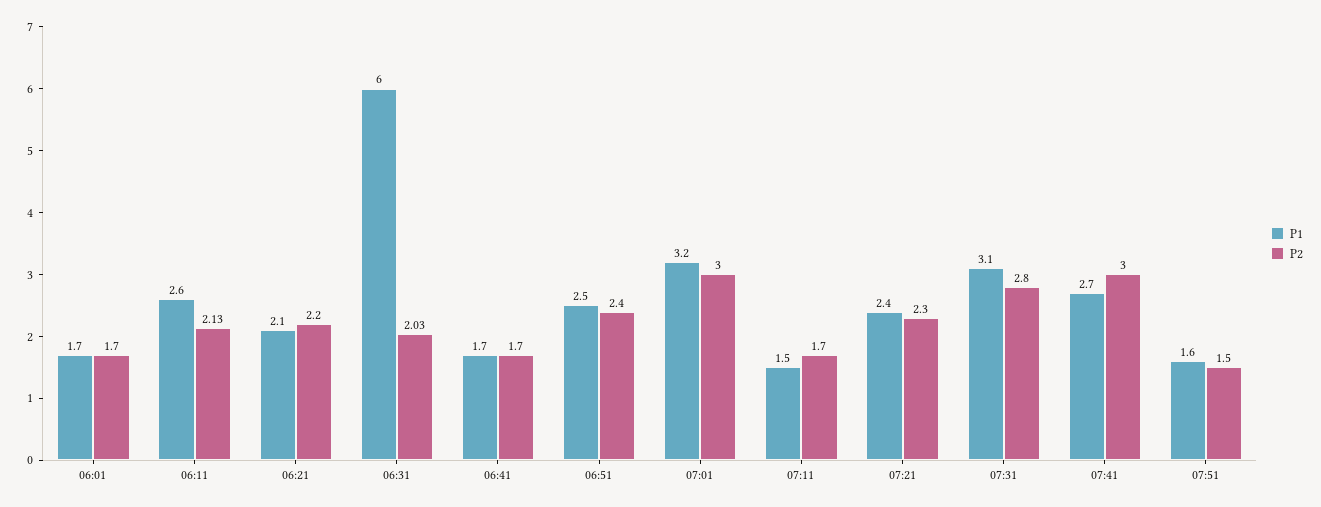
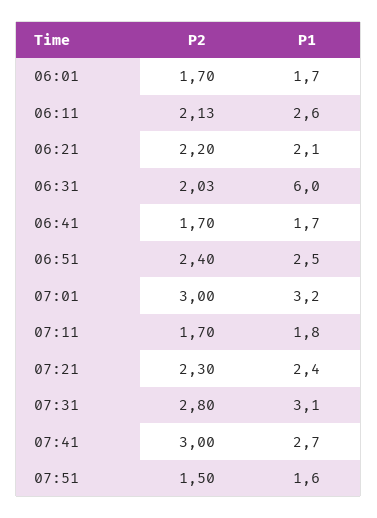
  {
    "P1": {
      "06:01": 1.7,
      "06:11": 2.6,
      "06:21": 2.1,
      "06:31": 6,
      "06:41": 1.7,
      "06:51": 2.5,
      "07:01": 3.2,
-     "07:11": 1.5,
+     "07:11": 1.8,
      "07:21": 2.4,
      "07:31": 3.1,
      "07:41": 2.7,
      "07:51": 1.6
    },
    "P2": {
      "06:01": 1.7,
      "06:11": 2.13,
      "06:21": 2.2,
      "06:31": 2.03,
      "06:41": 1.7,
      "06:51": 2.4,
      "07:01": 3,
      "07:11": 1.7,
      "07:21": 2.3,
      "07:31": 2.8,
      "07:41": 3,
      "07:51": 1.5
    }
  }

